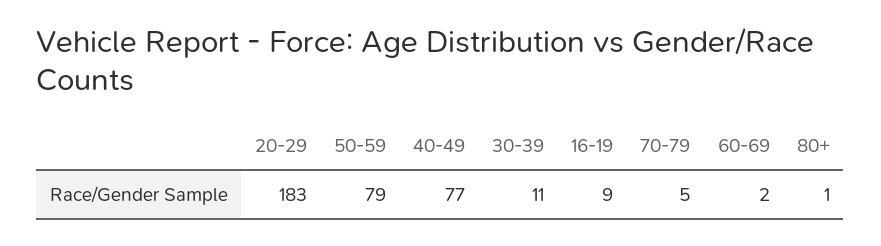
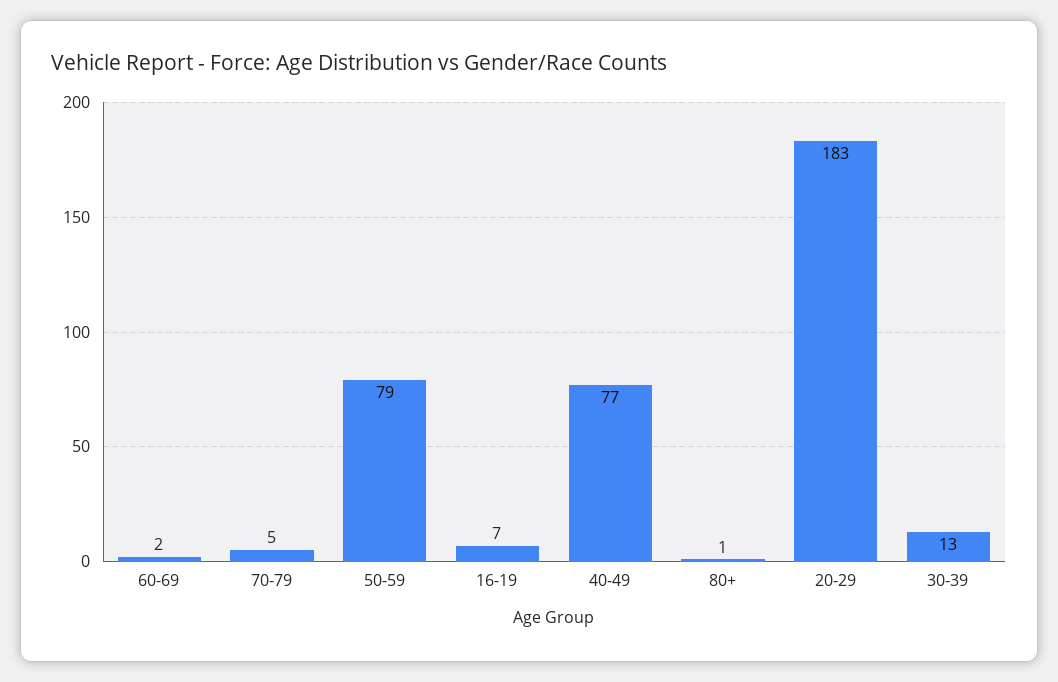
  {
    "20-29": 183,
    "50-59": 79,
    "40-49": 77,
-   "30-39": 11,
+   "30-39": 13,
-   "16-19": 9,
+   "16-19": 7,
    "70-79": 5,
    "60-69": 2,
    "80+": 1
  }

